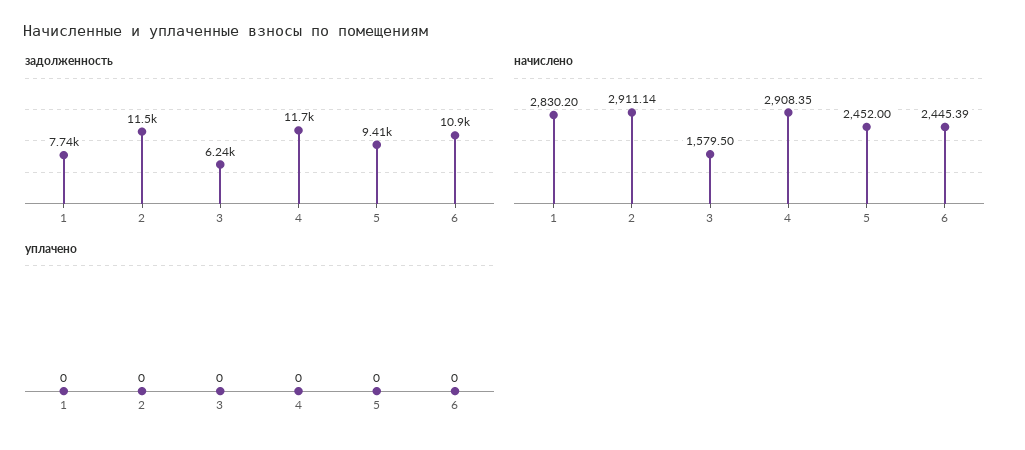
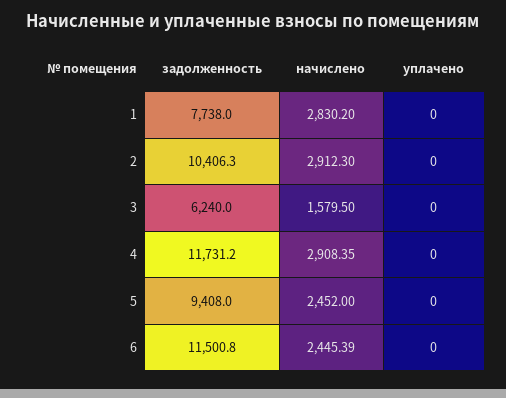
  {
    "задолженность": {
      "1": 7738,
-     "2": 11500,
+     "2": 10406.3,
      "3": 6240,
      "4": 11731.2,
      "5": 9408,
-     "6": 10900
+     "6": 11500.8
    },
    "начислено": {
      "1": 2830.2,
-     "2": 2911.14,
+     "2": 2912.3,
      "3": 1579.5,
      "4": 2908.35,
      "5": 2452,
      "6": 2445.39
    },
    "уплачено": {
      "1": 0,
      "2": 0,
      "3": 0,
      "4": 0,
      "5": 0,
      "6": 0
    }
  }

